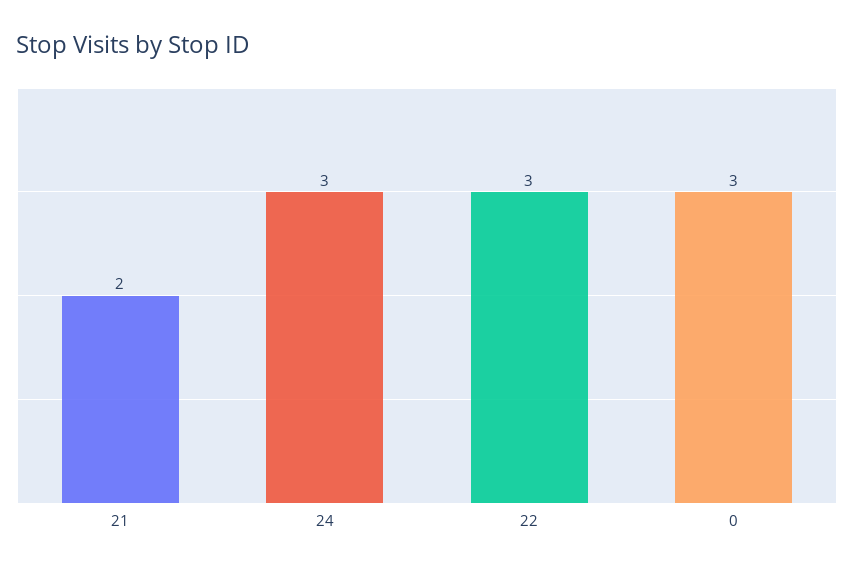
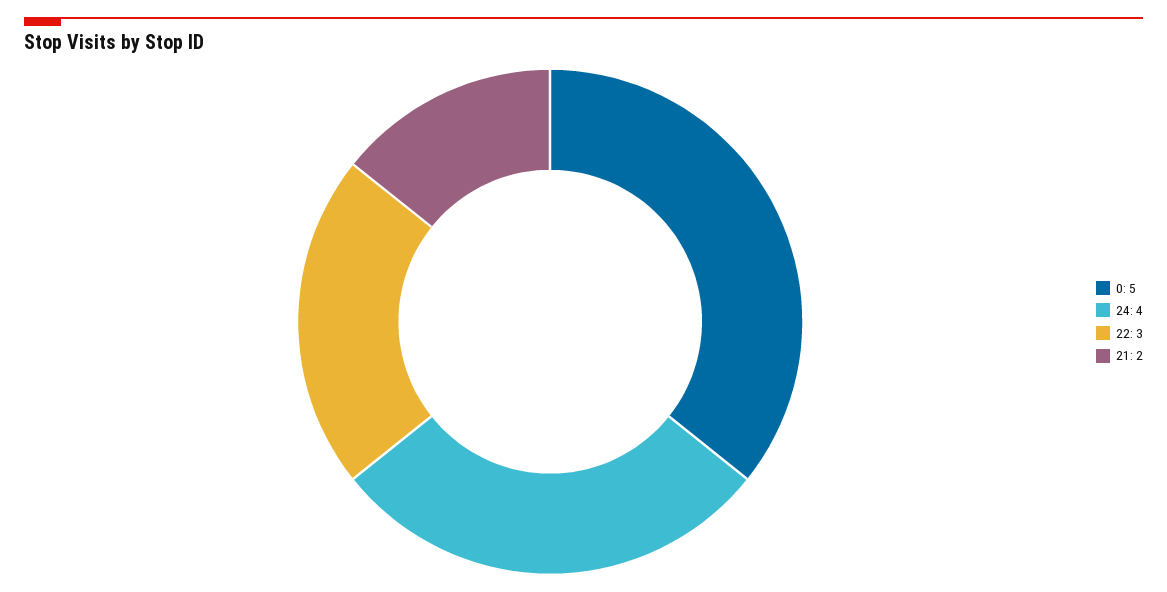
  {
    "21": 2,
-   "24": 3,
+   "24": 4,
    "22": 3,
-   "0": 3
+   "0": 5
  }

